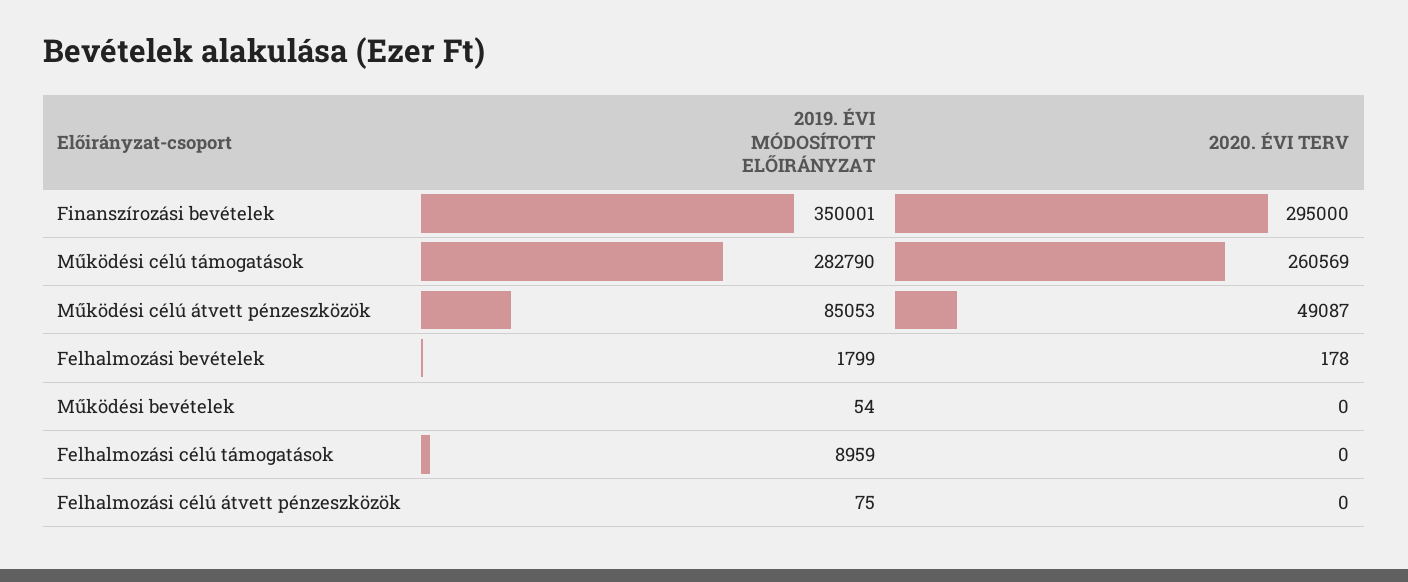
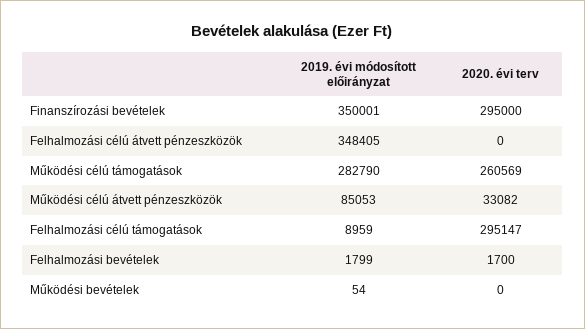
  {
    "2019. ÉVI MÓDOSÍTOTT ELŐIRÁNYZAT": {
      "Finanszírozási bevételek": 350001,
      "Működési célú támogatások": 282790,
      "Működési célú átvett pénzeszközök": 85053,
      "Felhalmozási bevételek": 1799,
      "Működési bevételek": 54,
      "Felhalmozási célú támogatások": 8959,
-     "Felhalmozási célú átvett pénzeszközök": 75
+     "Felhalmozási célú átvett pénzeszközök": 348405
    },
    "2020. ÉVI TERV": {
      "Finanszírozási bevételek": 295000,
      "Működési célú támogatások": 260569,
-     "Működési célú átvett pénzeszközök": 49087,
+     "Működési célú átvett pénzeszközök": 33082,
-     "Felhalmozási bevételek": 178,
+     "Felhalmozási bevételek": 1700,
      "Működési bevételek": 0,
-     "Felhalmozási célú támogatások": 0,
+     "Felhalmozási célú támogatások": 295147,
      "Felhalmozási célú átvett pénzeszközök": 0
    }
  }

